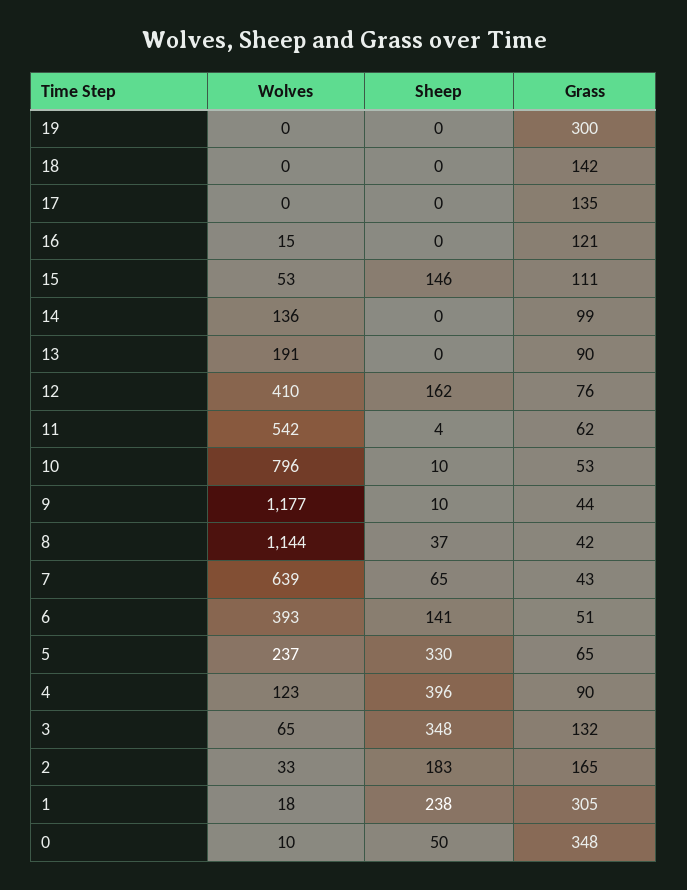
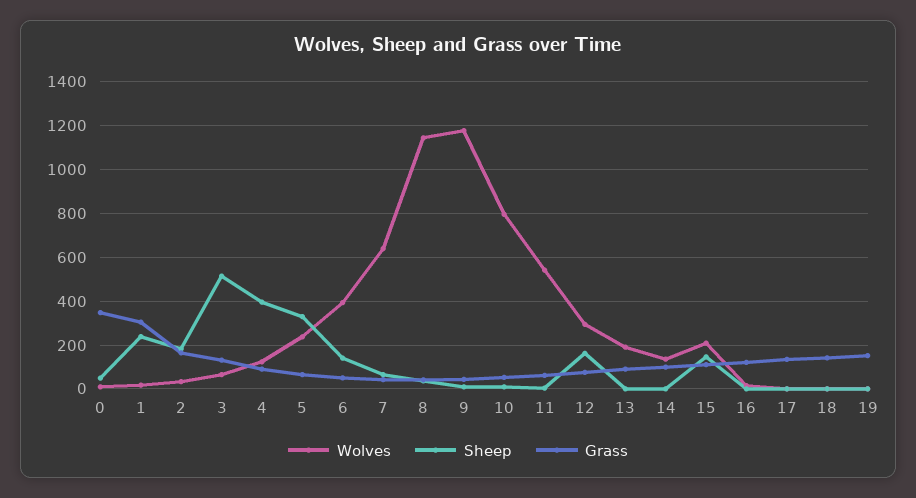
  {
    "Wolves": {
      "19": 0,
      "18": 0,
      "17": 0,
      "16": 15,
-     "15": 53,
+     "15": 200,
      "14": 136,
      "13": 191,
-     "12": 410,
+     "12": 300,
      "11": 542,
      "10": 796,
      "9": 1177,
      "8": 1144,
      "7": 639,
      "6": 393,
      "5": 237,
      "4": 123,
      "3": 65,
      "2": 33,
      "1": 18,
      "0": 10
    },
    "Sheep": {
      "19": 0,
      "18": 0,
      "17": 0,
      "16": 0,
      "15": 146,
      "14": 0,
      "13": 0,
      "12": 162,
      "11": 4,
      "10": 10,
      "9": 10,
      "8": 37,
      "7": 65,
      "6": 141,
      "5": 330,
      "4": 396,
-     "3": 348,
+     "3": 500,
      "2": 183,
      "1": 238,
      "0": 50
    },
    "Grass": {
-     "19": 300,
+     "19": 150,
      "18": 142,
      "17": 135,
      "16": 121,
      "15": 111,
      "14": 99,
      "13": 90,
      "12": 76,
      "11": 62,
      "10": 53,
      "9": 44,
      "8": 42,
      "7": 43,
      "6": 51,
      "5": 65,
      "4": 90,
      "3": 132,
      "2": 165,
      "1": 305,
      "0": 348
    }
  }

